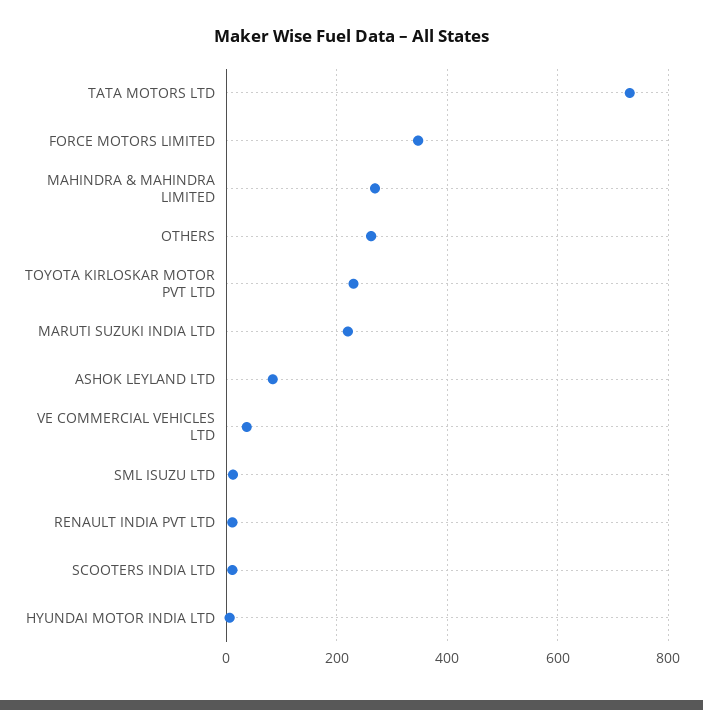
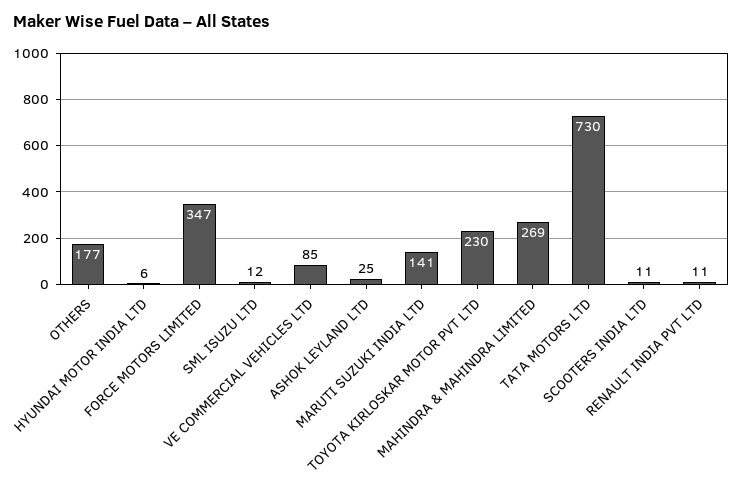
  {
    "TATA MOTORS LTD": 730,
    "FORCE MOTORS LIMITED": 347,
    "MAHINDRA & MAHINDRA LIMITED": 269,
-   "OTHERS": 260,
+   "OTHERS": 177,
    "TOYOTA KIRLOSKAR MOTOR PVT LTD": 230,
-   "MARUTI SUZUKI INDIA LTD": 220,
+   "MARUTI SUZUKI INDIA LTD": 141,
-   "ASHOK LEYLAND LTD": 80,
+   "ASHOK LEYLAND LTD": 25,
-   "VE COMMERCIAL VEHICLES LTD": 40,
+   "VE COMMERCIAL VEHICLES LTD": 85,
    "SML ISUZU LTD": 12,
    "RENAULT INDIA PVT LTD": 11,
    "SCOOTERS INDIA LTD": 11,
    "HYUNDAI MOTOR INDIA LTD": 6
  }

